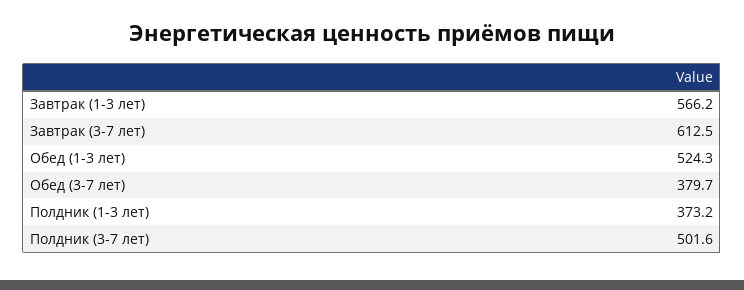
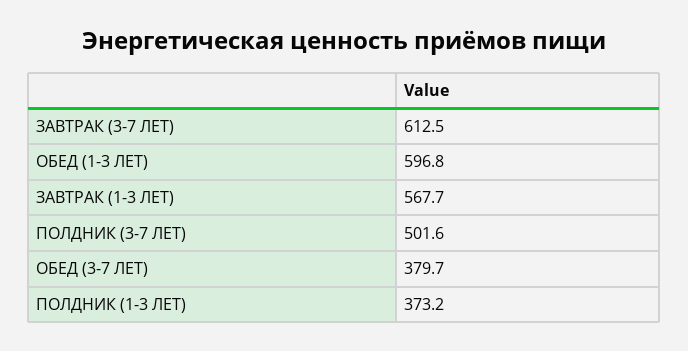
  {
-   "Завтрак (1-3 лет)": 566.2,
+   "Завтрак (1-3 лет)": 567.7,
    "Завтрак (3-7 лет)": 612.5,
-   "Обед (1-3 лет)": 524.3,
+   "Обед (1-3 лет)": 596.8,
    "Обед (3-7 лет)": 379.7,
    "Полдник (1-3 лет)": 373.2,
    "Полдник (3-7 лет)": 501.6
  }

